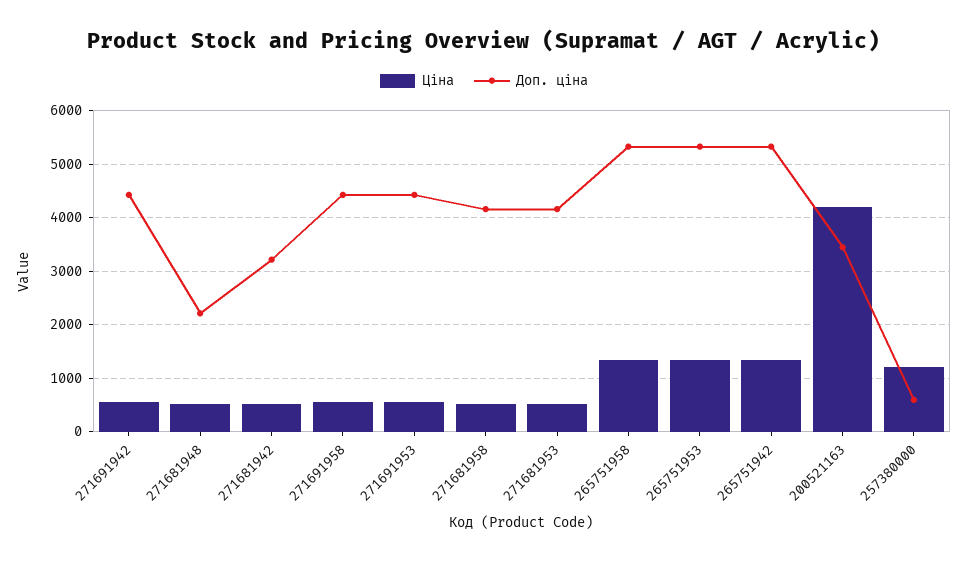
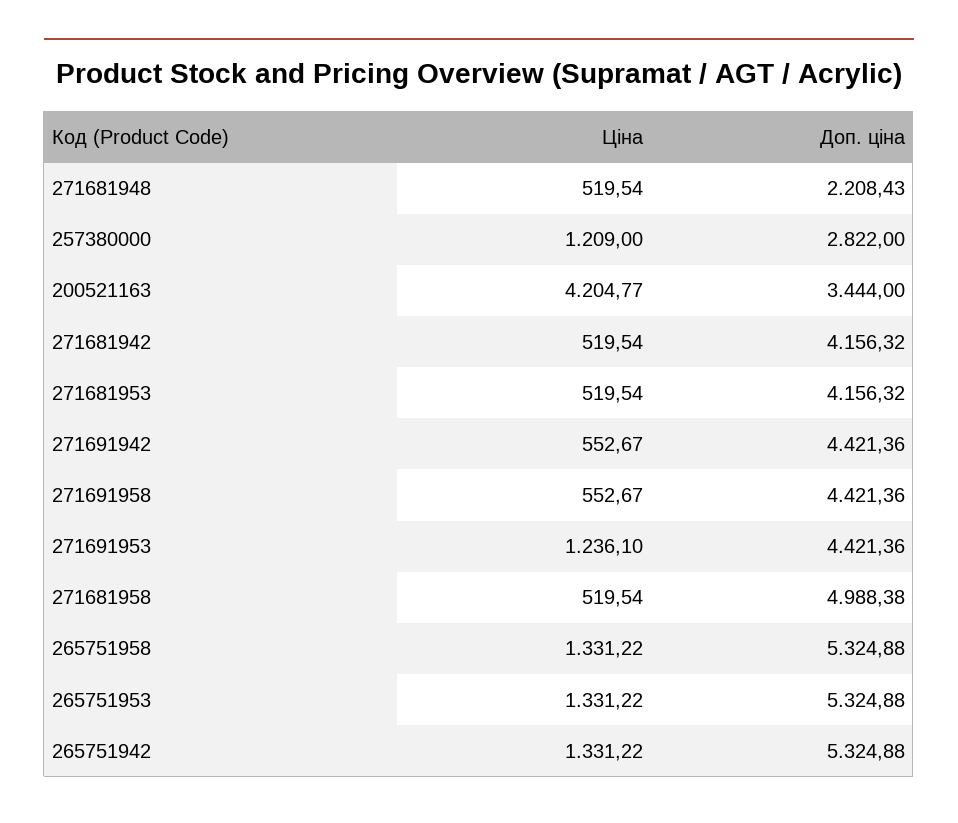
  {
    "Ціна": {
      "271691942": 552.67,
      "271681948": 519.54,
      "271681942": 519.54,
      "271691958": 552.67,
-     "271691953": 600,
+     "271691953": 1236.1,
      "271681958": 519.54,
      "271681953": 519.54,
      "265751958": 1331.22,
      "265751953": 1331.22,
      "265751942": 1331.22,
      "200521163": 4204.77,
      "257380000": 1209
    },
    "Доп. ціна": {
      "271691942": 4421.36,
      "271681948": 2208.43,
-     "271681942": 3200,
+     "271681942": 4156.32,
      "271691958": 4421.36,
      "271691953": 4421.36,
-     "271681958": 4200,
+     "271681958": 4988.38,
      "271681953": 4156.32,
      "265751958": 5324.88,
      "265751953": 5324.88,
      "265751942": 5324.88,
      "200521163": 3444,
-     "257380000": 600
+     "257380000": 2822
    }
  }

